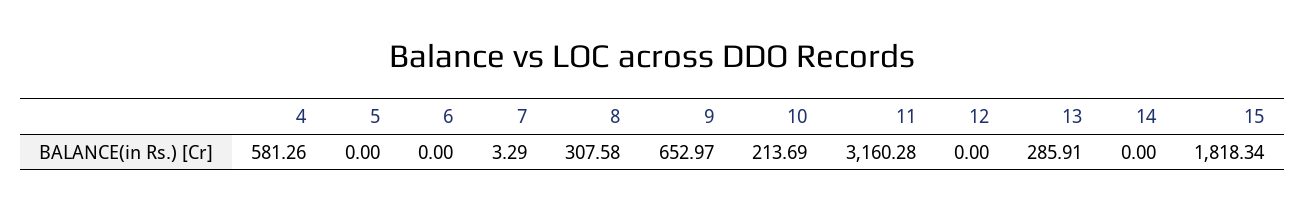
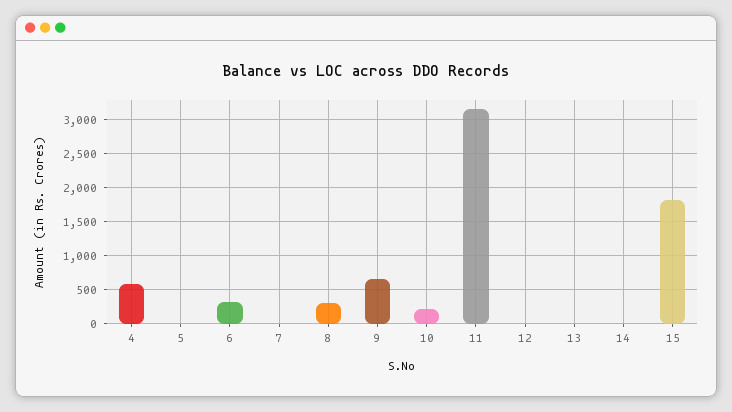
  {
    "4": 581.26,
    "5": 0,
-   "6": 0,
+   "6": 300,
    "7": 3.29,
    "8": 307.58,
    "9": 652.97,
    "10": 213.69,
    "11": 3160.28,
    "12": 0,
-   "13": 285.91,
+   "13": 0,
    "14": 0,
    "15": 1818.34
  }

